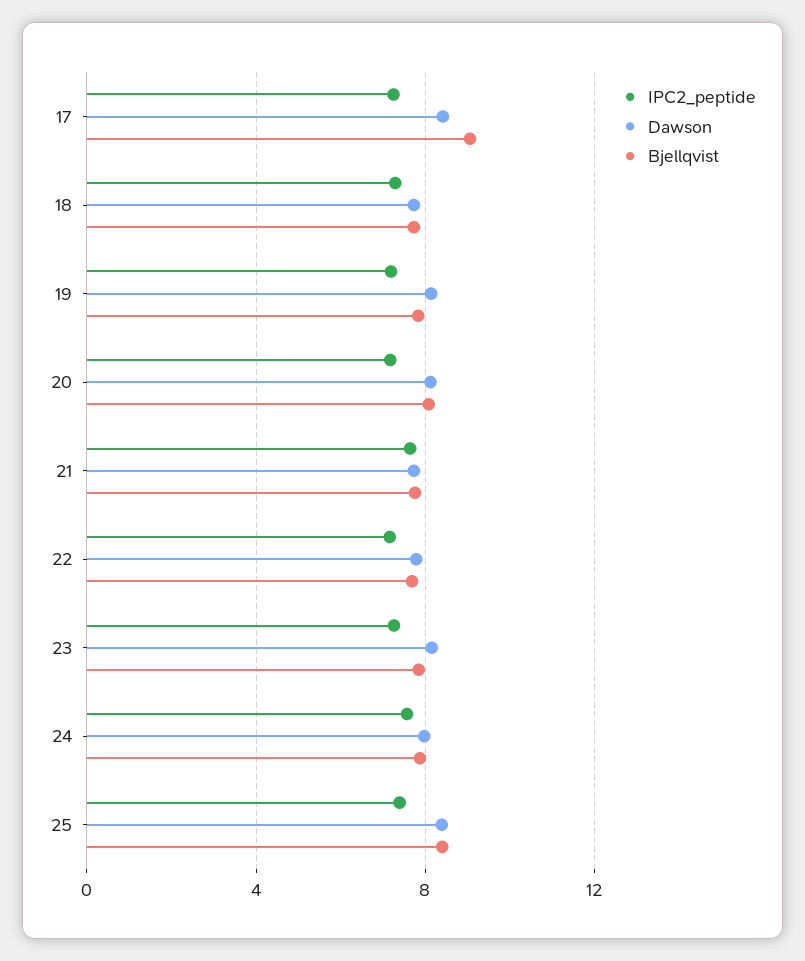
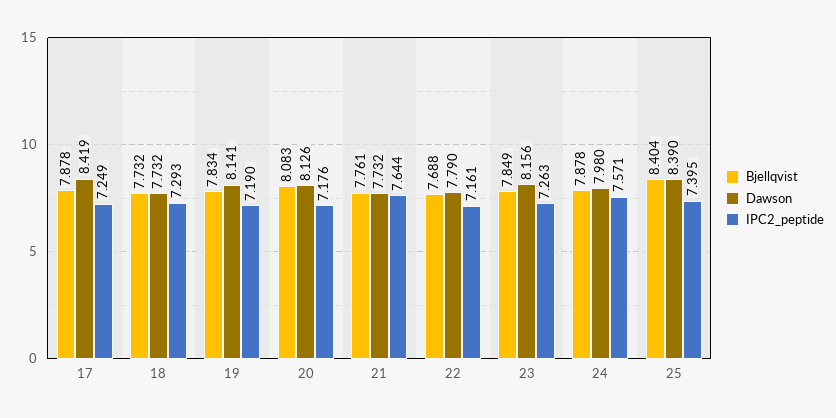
  {
    "IPC2_peptide": {
      "17": 7.249,
      "18": 7.293,
      "19": 7.19,
      "20": 7.176,
      "21": 7.644,
      "22": 7.161,
      "23": 7.263,
      "24": 7.571,
      "25": 7.395
    },
    "Dawson": {
      "17": 8.419,
      "18": 7.732,
      "19": 8.141,
      "20": 8.126,
      "21": 7.732,
      "22": 7.79,
      "23": 8.156,
      "24": 7.98,
      "25": 8.39
    },
    "Bjellqvist": {
-     "17": 9,
+     "17": 7.878,
      "18": 7.732,
      "19": 7.834,
      "20": 8.083,
      "21": 7.761,
      "22": 7.688,
      "23": 7.849,
      "24": 7.878,
      "25": 8.404
    }
  }

